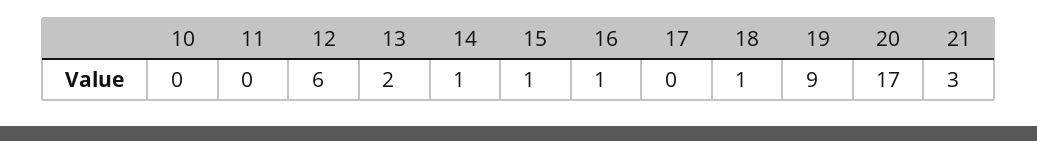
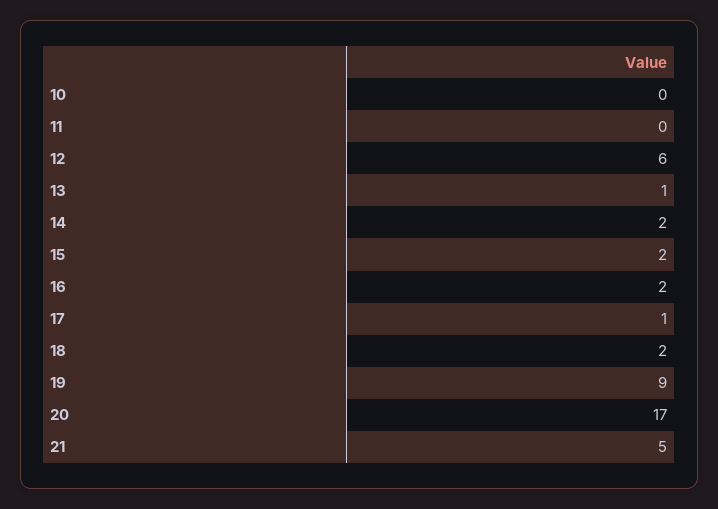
  {
    "10": 0,
    "11": 0,
    "12": 6,
-   "13": 2,
+   "13": 1,
-   "14": 1,
+   "14": 2,
-   "15": 1,
+   "15": 2,
-   "16": 1,
+   "16": 2,
-   "17": 0,
+   "17": 1,
-   "18": 1,
+   "18": 2,
    "19": 9,
    "20": 17,
-   "21": 3
+   "21": 5
  }

